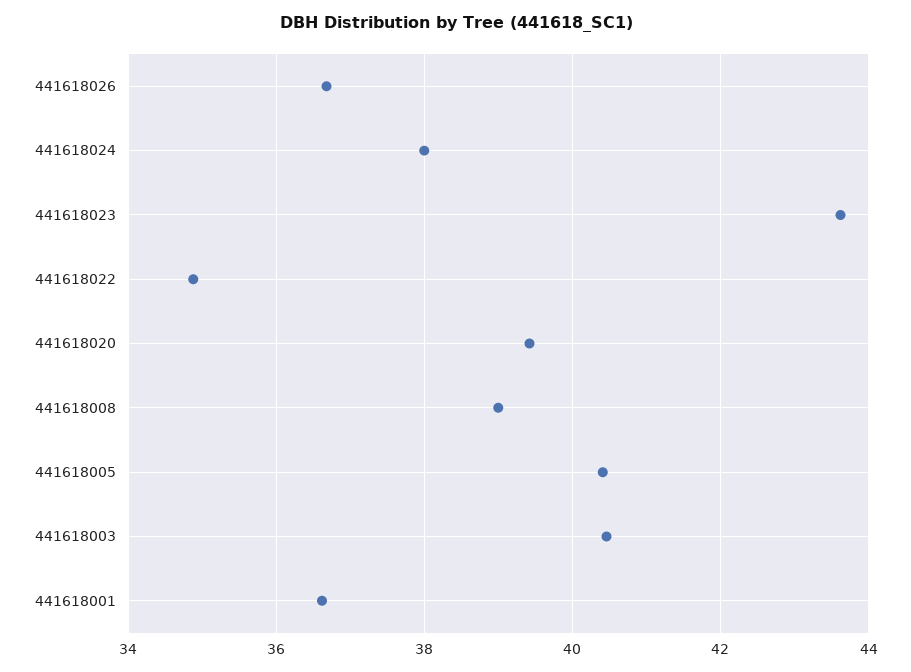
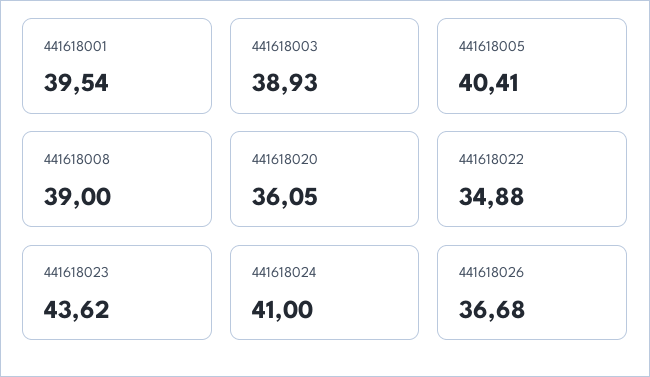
  {
    "441618026": 36.68,
-   "441618024": 38,
+   "441618024": 41,
    "441618023": 43.62,
    "441618022": 34.88,
-   "441618020": 39.4,
+   "441618020": 36.05,
    "441618008": 39,
    "441618005": 40.41,
-   "441618003": 40.4,
+   "441618003": 38.93,
-   "441618001": 36.6
+   "441618001": 39.54
  }

